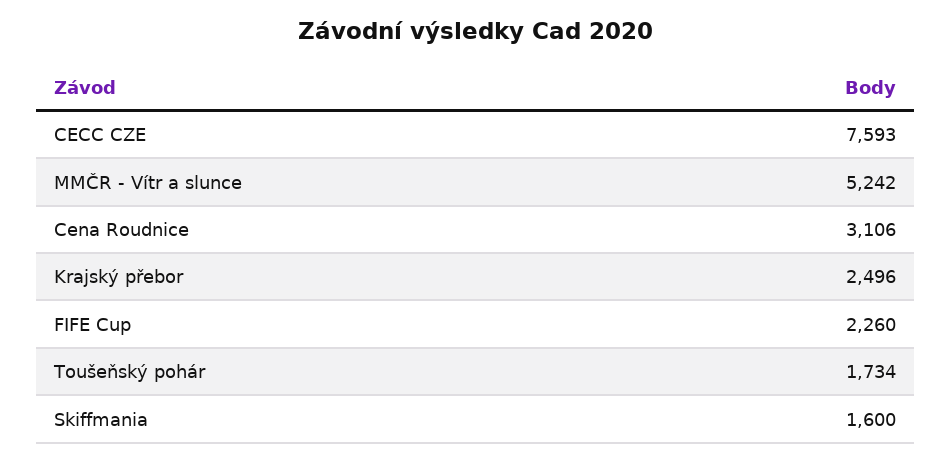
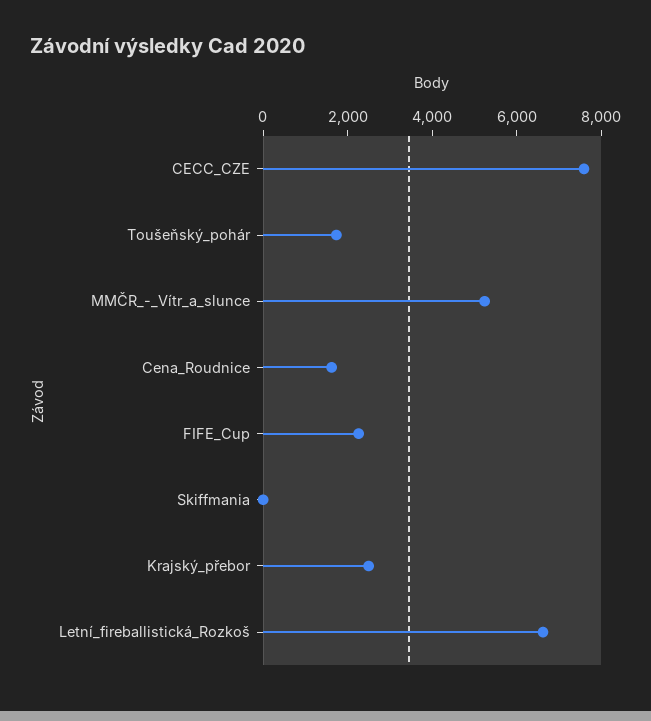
  {
    "CECC CZE": 7593,
    "MMČR - Vítr a slunce": 5242,
-   "Cena Roudnice": 3106,
+   "Cena Roudnice": 1500,
    "Krajský přebor": 2496,
    "FIFE Cup": 2260,
    "Toušeňský pohár": 1734,
-   "Skiffmania": 1600
+   "Skiffmania": 0,
+   "Letní_fireballistická_Rozkoš": 6500
  }

